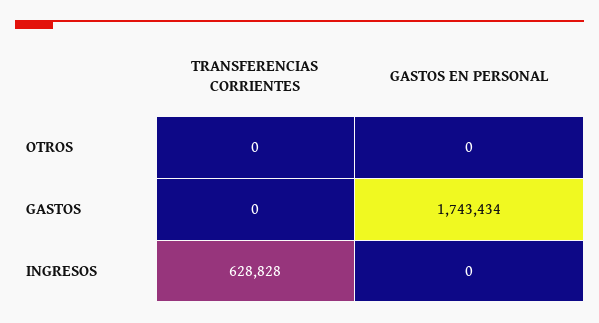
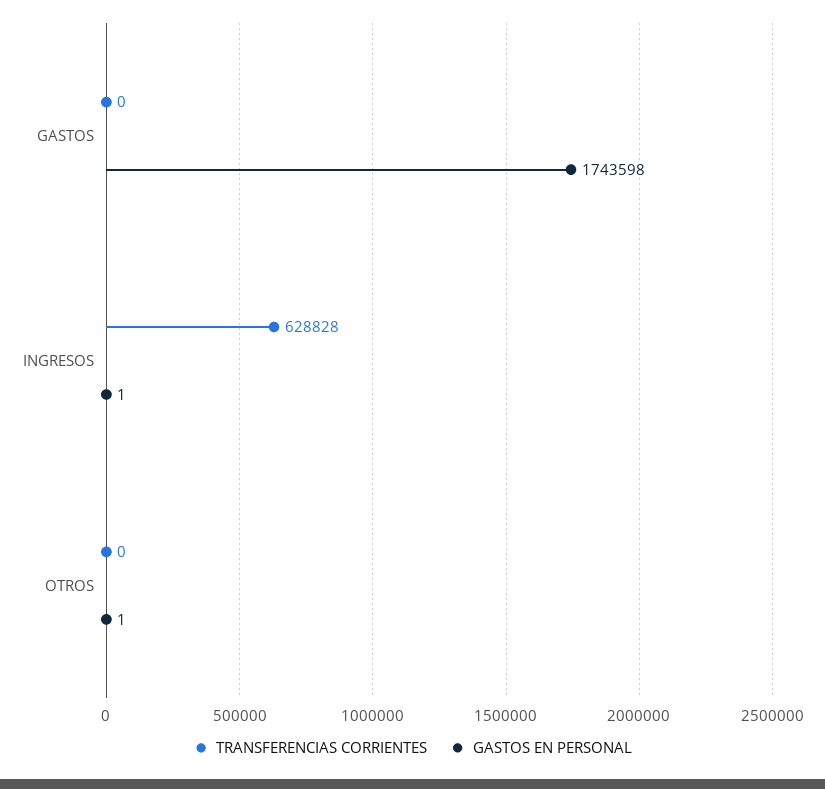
  {
    "TRANSFERENCIAS CORRIENTES": {
      "OTROS": 0,
      "GASTOS": 0,
      "INGRESOS": 628828
    },
    "GASTOS EN PERSONAL": {
-     "OTROS": 0,
+     "OTROS": 1,
-     "GASTOS": 1743434,
+     "GASTOS": 1743598,
-     "INGRESOS": 0
+     "INGRESOS": 1
    }
  }

